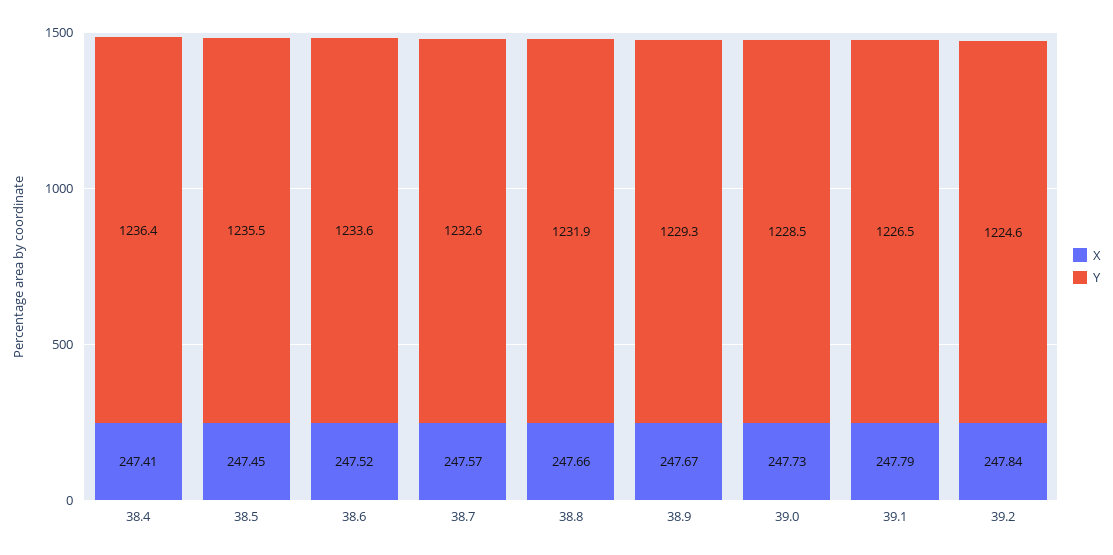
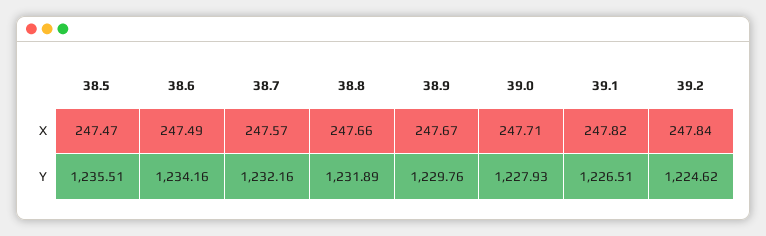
  {
    "X": {
-     "38.4": 247.41,
-     "38.5": 247.45,
+     "38.5": 247.47,
-     "38.6": 247.52,
+     "38.6": 247.49,
      "38.7": 247.57,
      "38.8": 247.66,
      "38.9": 247.67,
-     "39.0": 247.73,
+     "39.0": 247.71,
-     "39.1": 247.79,
+     "39.1": 247.82,
      "39.2": 247.84
    },
    "Y": {
-     "38.4": 1236.4,
      "38.5": 1235.51,
-     "38.6": 1233.6,
+     "38.6": 1234.16,
-     "38.7": 1232.6,
+     "38.7": 1232.16,
      "38.8": 1231.89,
-     "38.9": 1229.3,
+     "38.9": 1229.76,
-     "39.0": 1228.5,
+     "39.0": 1227.93,
      "39.1": 1226.51,
      "39.2": 1224.62
    }
  }

